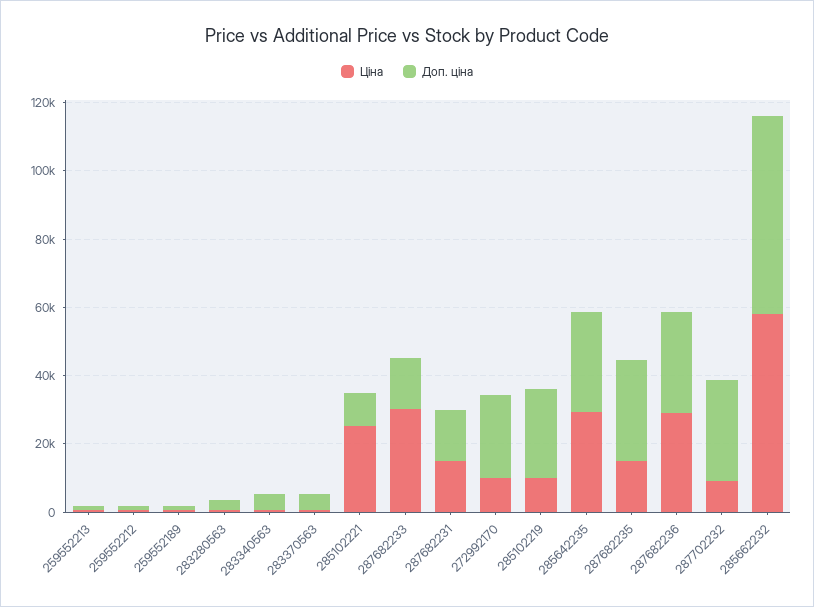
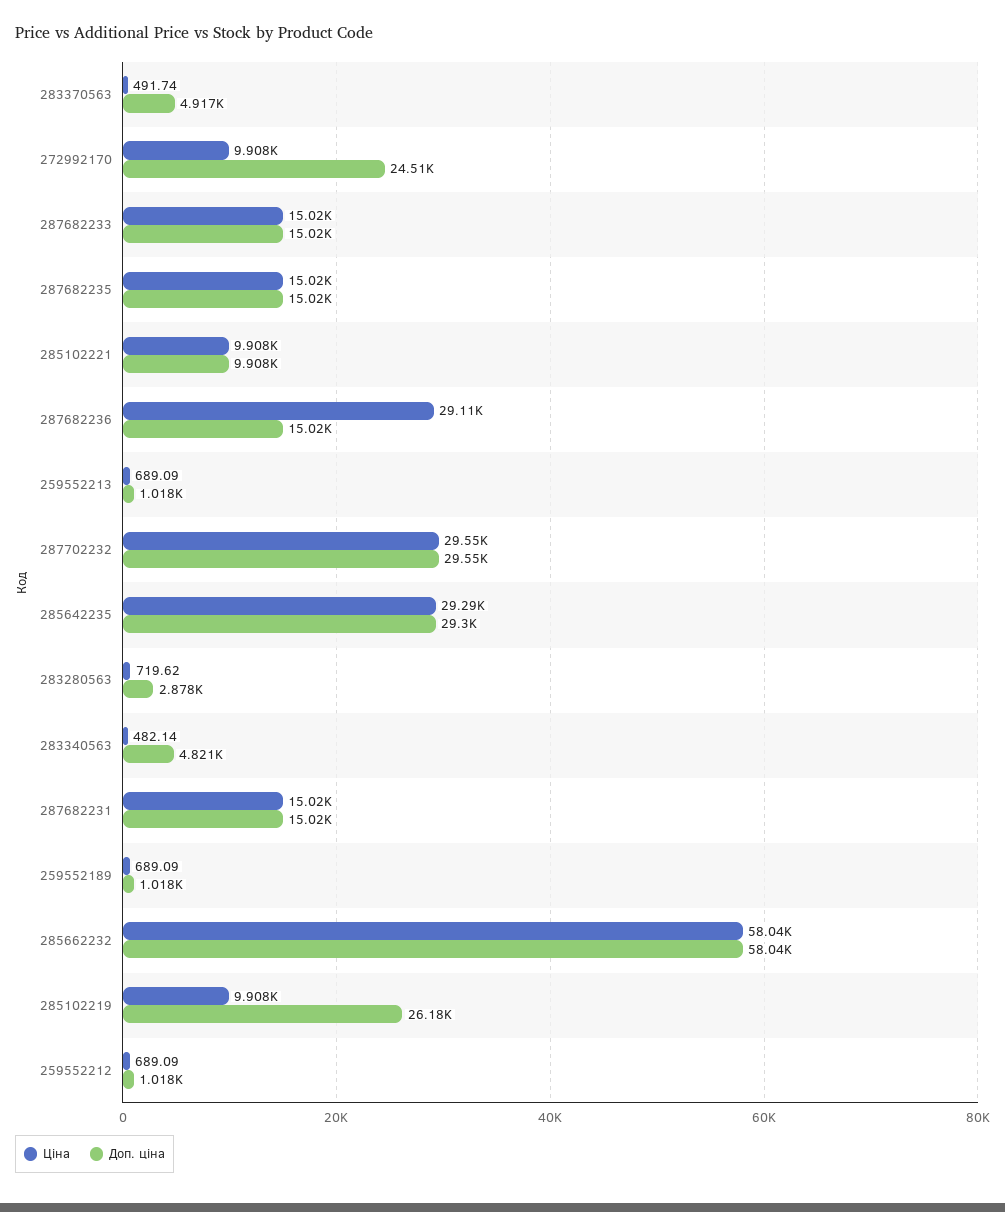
  {
    "Ціна": {
      "259552213": 689.09,
      "259552212": 689.09,
      "259552189": 689.09,
      "283280563": 719.62,
      "283340563": 482.14,
      "283370563": 491.74,
-     "285102221": 25000,
+     "285102221": 9908,
-     "287682233": 30000,
+     "287682233": 15020,
      "287682231": 15020,
      "272992170": 9908,
      "285102219": 9908,
      "285642235": 29290,
      "287682235": 15020,
      "287682236": 29110,
-     "287702232": 10000,
+     "287702232": 29550,
      "285662232": 58040
    },
    "Доп. ціна": {
      "259552213": 1018,
      "259552212": 1018,
      "259552189": 1018,
      "283280563": 2878,
      "283340563": 4821,
      "283370563": 4917,
      "285102221": 9908,
      "287682233": 15020,
      "287682231": 15020,
      "272992170": 24510,
      "285102219": 26180,
      "285642235": 29300,
-     "287682235": 30000,
+     "287682235": 15020,
-     "287682236": 30000,
+     "287682236": 15020,
      "287702232": 29550,
      "285662232": 58040
    }
  }

